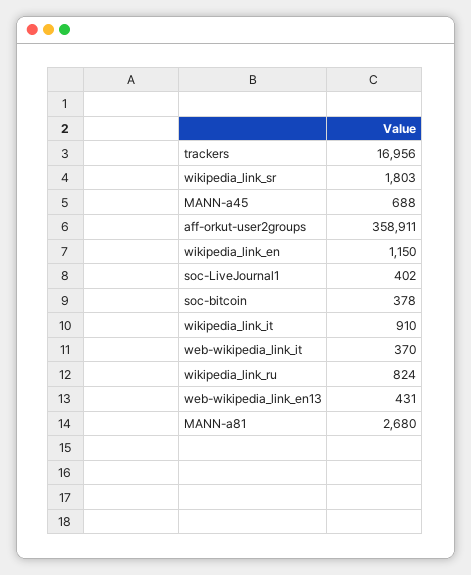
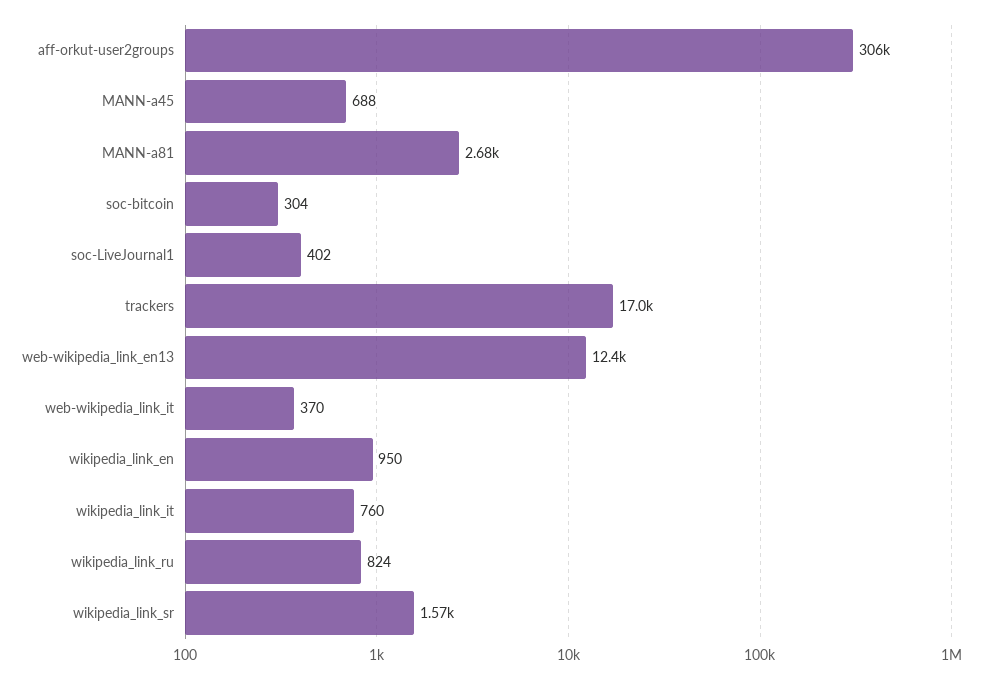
  {
    "trackers": 16956,
-   "wikipedia_link_sr": 1803,
+   "wikipedia_link_sr": 1570,
    "MANN-a45": 688,
-   "aff-orkut-user2groups": 358911,
+   "aff-orkut-user2groups": 306000,
-   "wikipedia_link_en": 1150,
+   "wikipedia_link_en": 950,
    "soc-LiveJournal1": 402,
-   "soc-bitcoin": 378,
+   "soc-bitcoin": 304,
-   "wikipedia_link_it": 910,
+   "wikipedia_link_it": 760,
    "web-wikipedia_link_it": 370,
    "wikipedia_link_ru": 824,
-   "web-wikipedia_link_en13": 431,
+   "web-wikipedia_link_en13": 12400,
    "MANN-a81": 2680
  }

